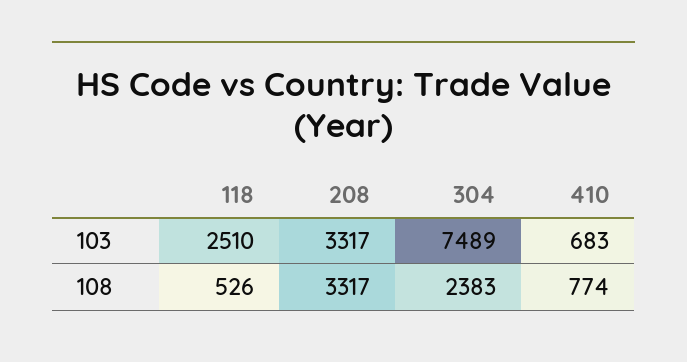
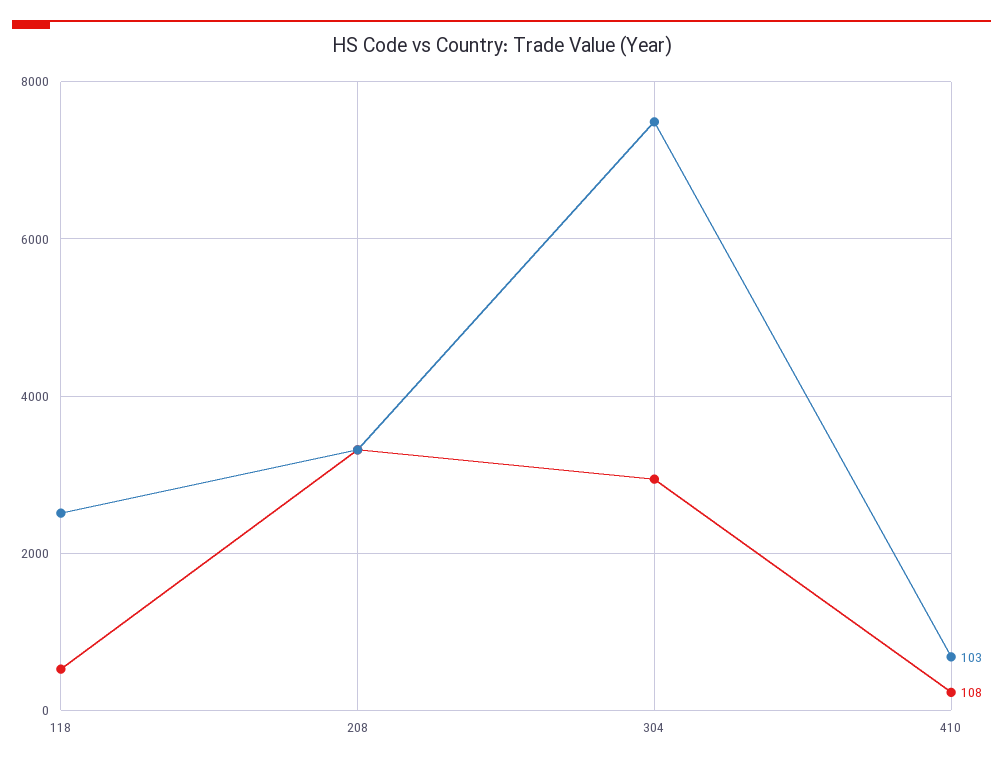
  {
    "103": {
      "118": 2510,
      "208": 3317,
      "304": 7489,
      "410": 683
    },
    "108": {
      "118": 526,
      "208": 3317,
-     "304": 2383,
+     "304": 3000,
-     "410": 774
+     "410": 200
    }
  }

